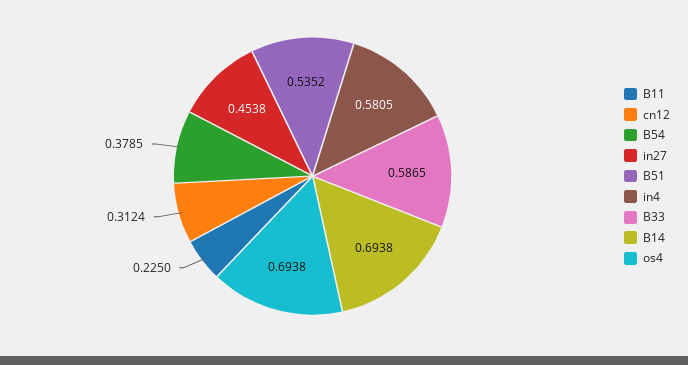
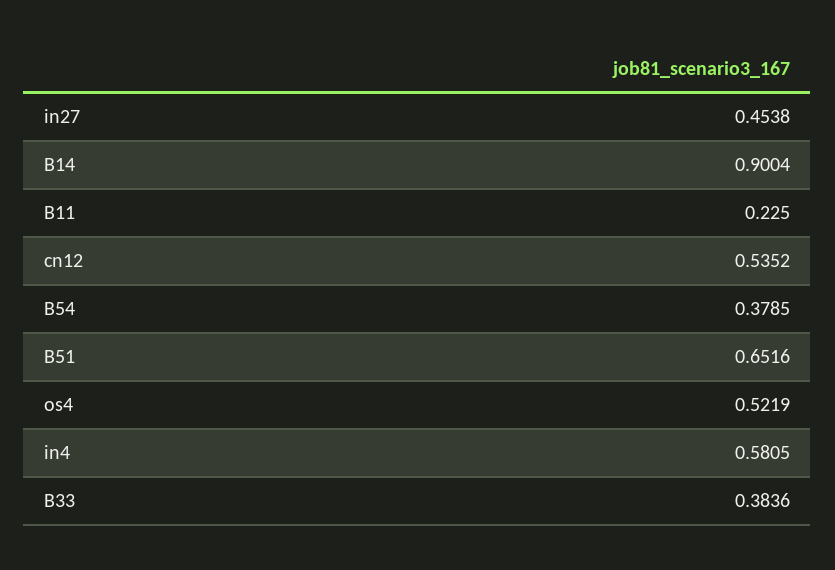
  {
    "B11": 0.225,
-   "cn12": 0.3124,
+   "cn12": 0.5352,
    "B54": 0.3785,
    "in27": 0.4538,
-   "B51": 0.5352,
+   "B51": 0.6516,
    "in4": 0.5805,
-   "B33": 0.5865,
+   "B33": 0.3836,
-   "B14": 0.6938,
+   "B14": 0.9004,
-   "os4": 0.6938
+   "os4": 0.5219
  }

